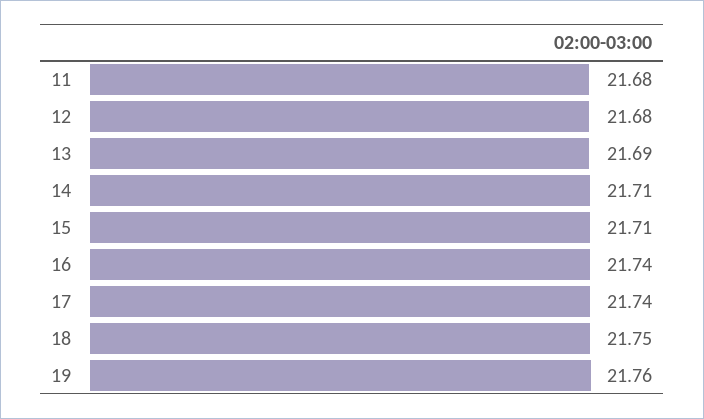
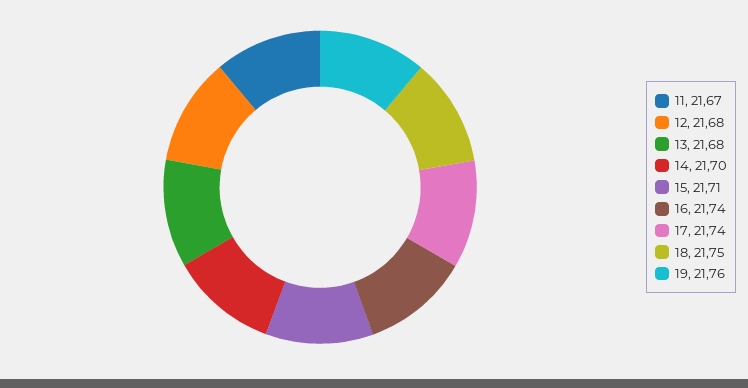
  {
-   "11": 21.68,
+   "11": 21.67,
    "12": 21.68,
-   "13": 21.69,
+   "13": 21.68,
-   "14": 21.71,
+   "14": 21.7,
    "15": 21.71,
    "16": 21.74,
    "17": 21.74,
    "18": 21.75,
    "19": 21.76
  }

